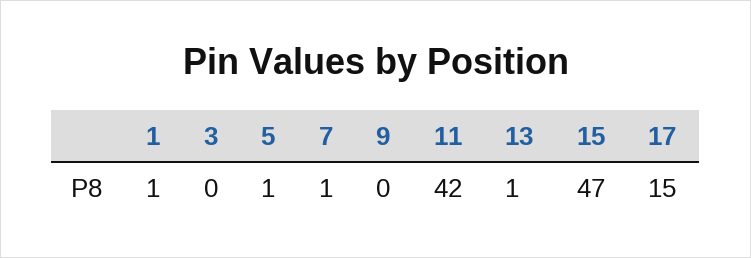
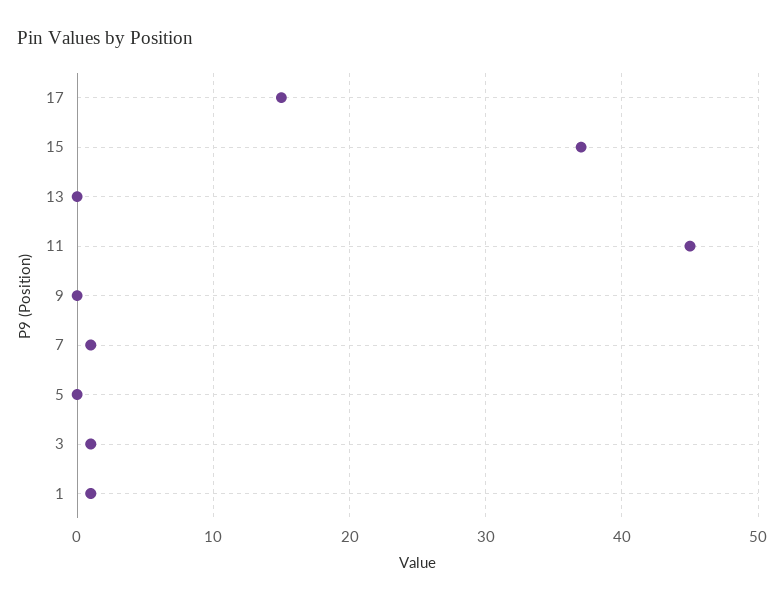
  {
    "1": 1,
-   "3": 0,
+   "3": 1,
-   "5": 1,
+   "5": 0,
    "7": 1,
    "9": 0,
-   "11": 42,
+   "11": 45,
-   "13": 1,
+   "13": 0,
-   "15": 47,
+   "15": 37,
    "17": 15
  }

